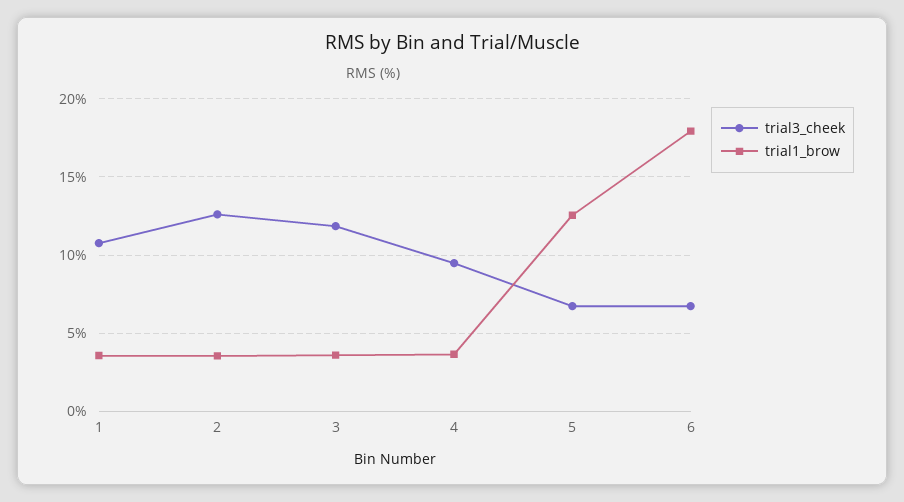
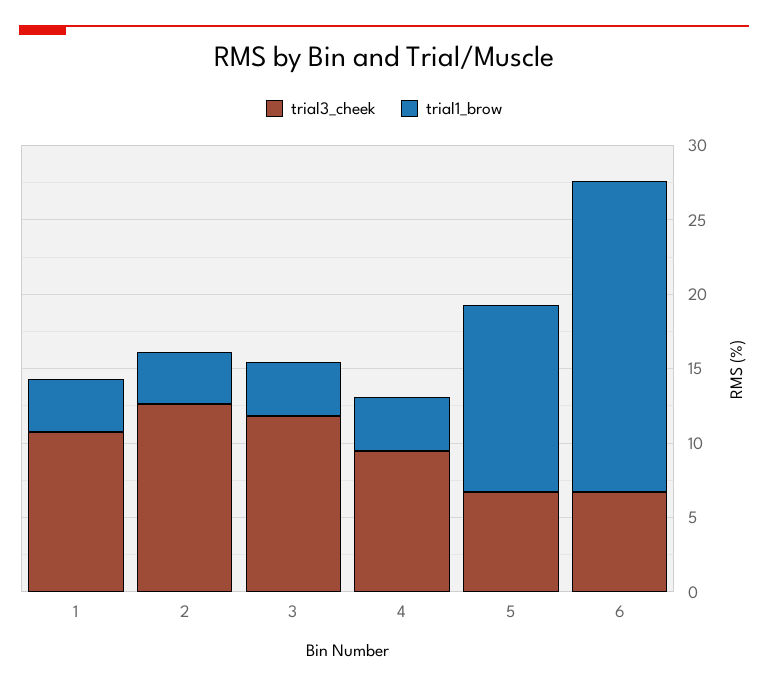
  {
    "trial3_cheek": {
      "1": 11,
      "2": 12.5,
      "3": 12,
      "4": 9.5,
      "5": 6.5,
      "6": 6.5
    },
    "trial1_brow": {
      "1": 3.5,
      "2": 3.5,
      "3": 3.5,
      "4": 3.5,
      "5": 12.5,
-     "6": 18
+     "6": 21
    }
  }

